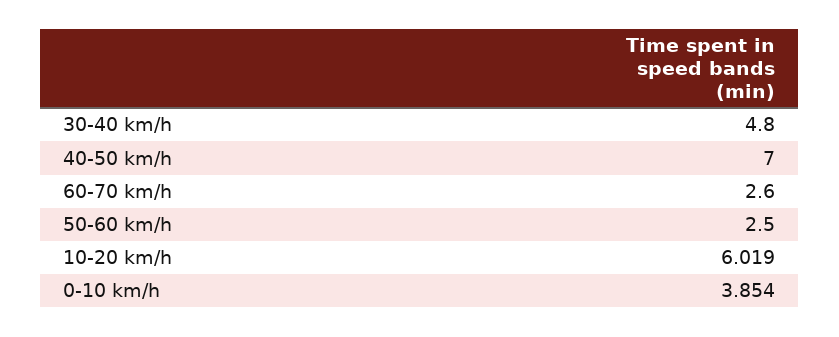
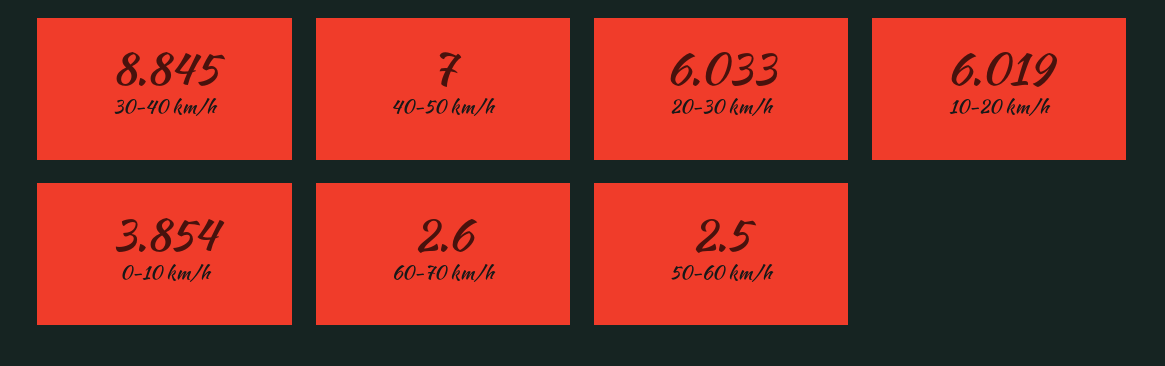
  {
-   "30-40 km/h": 4.8,
+   "30-40 km/h": 8.845,
    "40-50 km/h": 7,
    "60-70 km/h": 2.6,
    "50-60 km/h": 2.5,
    "10-20 km/h": 6.019,
-   "0-10 km/h": 3.854
+   "0-10 km/h": 3.854,
+   "20-30 km/h": 6.033
  }

